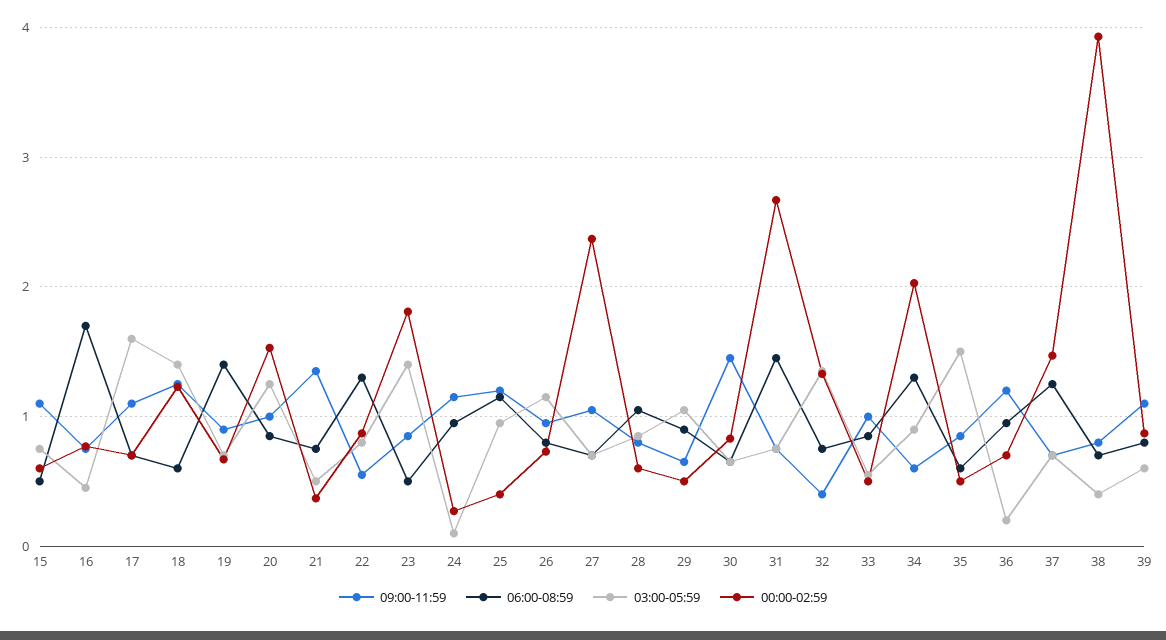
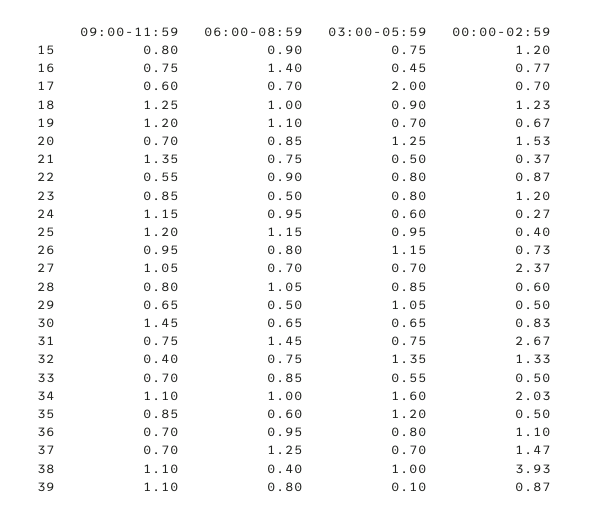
  {
    "09:00-11:59": {
-     "15": 1.1,
+     "15": 0.8,
      "16": 0.75,
-     "17": 1.1,
+     "17": 0.6,
      "18": 1.25,
-     "19": 0.9,
+     "19": 1.2,
-     "20": 1,
+     "20": 0.7,
      "21": 1.35,
      "22": 0.55,
      "23": 0.85,
      "24": 1.15,
      "25": 1.2,
      "26": 0.95,
      "27": 1.05,
      "28": 0.8,
      "29": 0.65,
      "30": 1.45,
      "31": 0.75,
      "32": 0.4,
-     "33": 1,
+     "33": 0.7,
-     "34": 0.6,
+     "34": 1.1,
      "35": 0.85,
-     "36": 1.2,
+     "36": 0.7,
      "37": 0.7,
-     "38": 0.8,
+     "38": 1.1,
      "39": 1.1
    },
    "06:00-08:59": {
-     "15": 0.5,
+     "15": 0.9,
-     "16": 1.7,
+     "16": 1.4,
      "17": 0.7,
-     "18": 0.6,
+     "18": 1,
-     "19": 1.4,
+     "19": 1.1,
      "20": 0.85,
      "21": 0.75,
-     "22": 1.3,
+     "22": 0.9,
      "23": 0.5,
      "24": 0.95,
      "25": 1.15,
      "26": 0.8,
      "27": 0.7,
      "28": 1.05,
-     "29": 0.9,
+     "29": 0.5,
      "30": 0.65,
      "31": 1.45,
      "32": 0.75,
      "33": 0.85,
-     "34": 1.3,
+     "34": 1,
      "35": 0.6,
      "36": 0.95,
      "37": 1.25,
-     "38": 0.7,
+     "38": 0.4,
      "39": 0.8
    },
    "03:00-05:59": {
      "15": 0.75,
      "16": 0.45,
-     "17": 1.6,
+     "17": 2,
-     "18": 1.4,
+     "18": 0.9,
      "19": 0.7,
      "20": 1.25,
      "21": 0.5,
      "22": 0.8,
-     "23": 1.4,
+     "23": 0.8,
-     "24": 0.1,
+     "24": 0.6,
      "25": 0.95,
      "26": 1.15,
      "27": 0.7,
      "28": 0.85,
      "29": 1.05,
      "30": 0.65,
      "31": 0.75,
      "32": 1.35,
      "33": 0.55,
-     "34": 0.9,
+     "34": 1.6,
-     "35": 1.5,
+     "35": 1.2,
-     "36": 0.2,
+     "36": 0.8,
      "37": 0.7,
-     "38": 0.4,
+     "38": 1,
-     "39": 0.6
+     "39": 0.1
    },
    "00:00-02:59": {
-     "15": 0.6,
+     "15": 1.2,
      "16": 0.77,
      "17": 0.7,
      "18": 1.23,
      "19": 0.67,
      "20": 1.53,
      "21": 0.37,
      "22": 0.87,
-     "23": 1.8,
+     "23": 1.2,
      "24": 0.27,
      "25": 0.4,
      "26": 0.73,
      "27": 2.37,
      "28": 0.6,
      "29": 0.5,
      "30": 0.83,
      "31": 2.67,
      "32": 1.33,
      "33": 0.5,
      "34": 2.03,
      "35": 0.5,
-     "36": 0.7,
+     "36": 1.1,
      "37": 1.47,
      "38": 3.93,
      "39": 0.87
    }
  }

